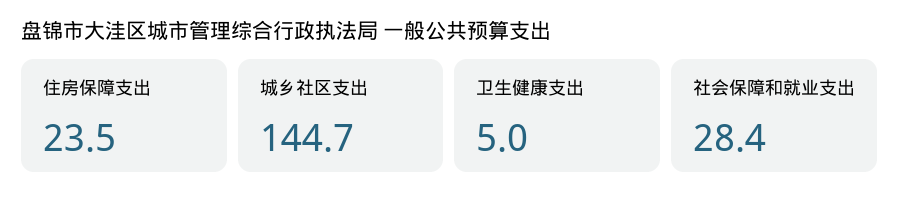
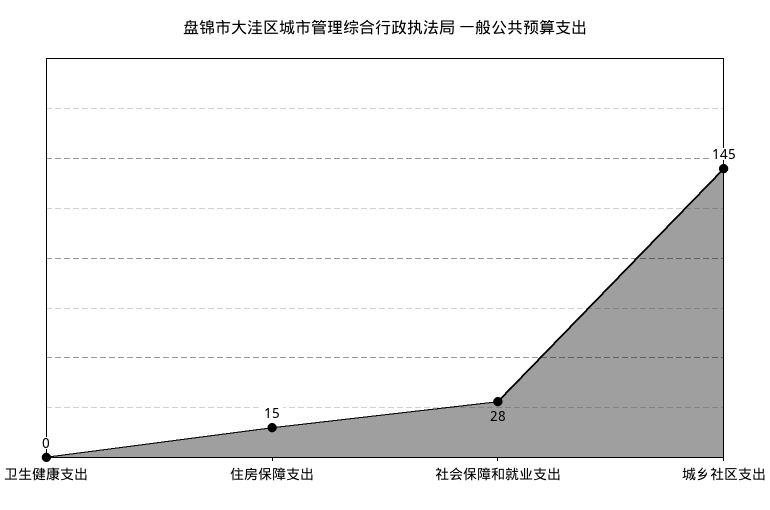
  {
-   "住房保障支出": 23.5,
+   "住房保障支出": 15,
    "城乡社区支出": 144.7,
-   "卫生健康支出": 5,
+   "卫生健康支出": 0,
    "社会保障和就业支出": 28.4
  }

